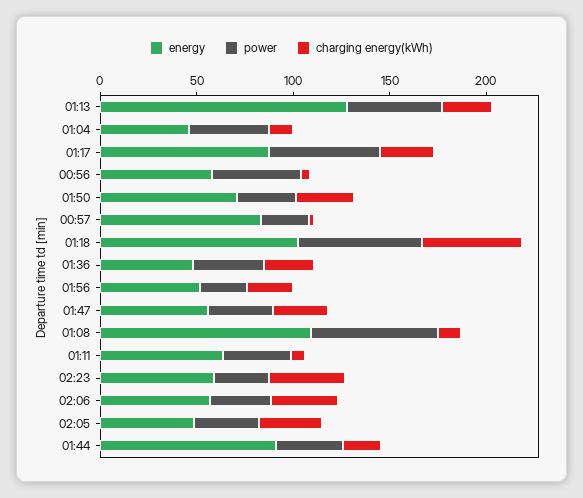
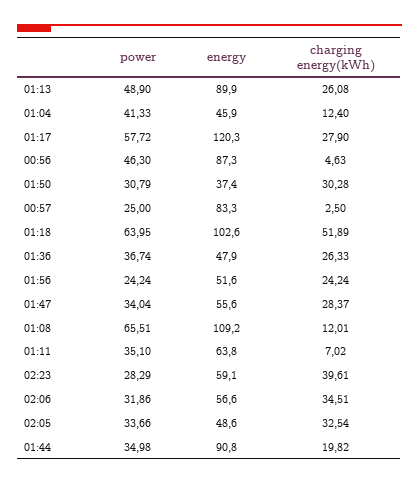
  {
    "energy": {
-     "01:13": 130,
+     "01:13": 89.9,
      "01:04": 45.9,
-     "01:17": 90,
+     "01:17": 120.3,
-     "00:56": 60,
+     "00:56": 87.3,
-     "01:50": 70,
+     "01:50": 37.4,
      "00:57": 83.3,
      "01:18": 102.6,
      "01:36": 47.9,
      "01:56": 51.6,
      "01:47": 55.6,
      "01:08": 109.2,
      "01:11": 63.8,
      "02:23": 59.1,
      "02:06": 56.6,
      "02:05": 48.6,
      "01:44": 90.8
    },
    "power": {
      "01:13": 48.9,
      "01:04": 41.33,
      "01:17": 57.72,
      "00:56": 46.3,
      "01:50": 30.79,
      "00:57": 25,
      "01:18": 63.95,
      "01:36": 36.74,
      "01:56": 24.24,
      "01:47": 34.04,
      "01:08": 65.51,
      "01:11": 35.1,
      "02:23": 28.29,
      "02:06": 31.86,
      "02:05": 33.66,
      "01:44": 34.98
    },
    "charging energy(kWh)": {
      "01:13": 26.08,
      "01:04": 12.4,
      "01:17": 27.9,
      "00:56": 4.63,
      "01:50": 30.28,
      "00:57": 2.5,
      "01:18": 51.89,
      "01:36": 26.33,
      "01:56": 24.24,
      "01:47": 28.37,
      "01:08": 12.01,
      "01:11": 7.02,
      "02:23": 39.61,
      "02:06": 34.51,
      "02:05": 32.54,
      "01:44": 19.82
    }
  }

